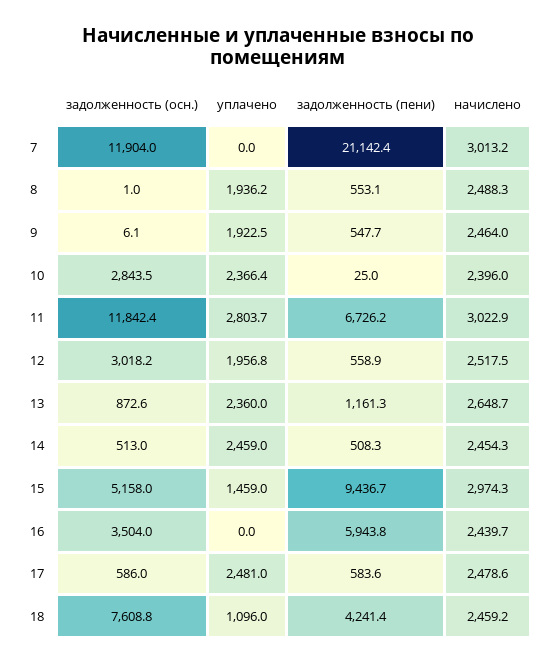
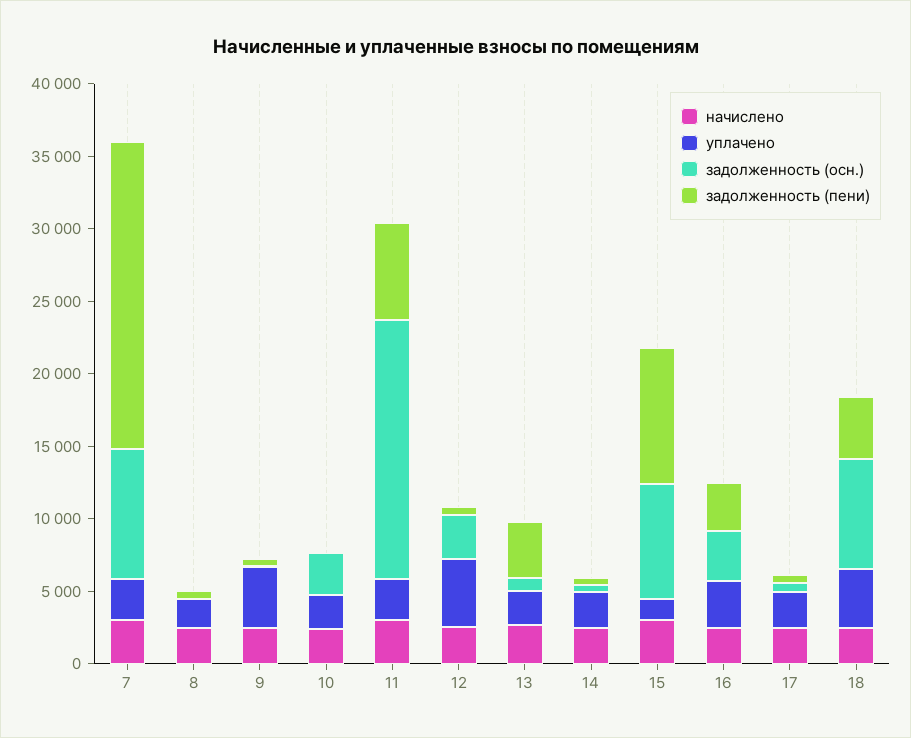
  {
    "задолженность (осн.)": {
-     "7": 11904,
+     "7": 9000,
      "8": 1,
      "9": 6.1,
      "10": 2843.5,
-     "11": 11842.4,
+     "11": 18000,
      "12": 3018.2,
      "13": 872.6,
      "14": 513,
-     "15": 5158,
+     "15": 8000,
      "16": 3504,
      "17": 586,
      "18": 7608.8
    },
    "уплачено": {
-     "7": 0,
+     "7": 3000,
      "8": 1936.2,
-     "9": 1922.5,
+     "9": 4000,
      "10": 2366.4,
      "11": 2803.7,
-     "12": 1956.8,
+     "12": 5000,
      "13": 2360,
      "14": 2459,
      "15": 1459,
-     "16": 0,
+     "16": 3000,
      "17": 2481,
-     "18": 1096
+     "18": 4000
    },
    "задолженность (пени)": {
      "7": 21142.4,
      "8": 553.1,
      "9": 547.7,
      "10": 25,
      "11": 6726.2,
      "12": 558.9,
-     "13": 1161.3,
+     "13": 4000,
      "14": 508.3,
      "15": 9436.7,
-     "16": 5943.8,
+     "16": 3000,
      "17": 583.6,
      "18": 4241.4
    },
    "начислено": {
      "7": 3013.2,
      "8": 2488.3,
      "9": 2464,
      "10": 2396,
      "11": 3022.9,
      "12": 2517.5,
      "13": 2648.7,
      "14": 2454.3,
      "15": 2974.3,
      "16": 2439.7,
      "17": 2478.6,
      "18": 2459.2
    }
  }

